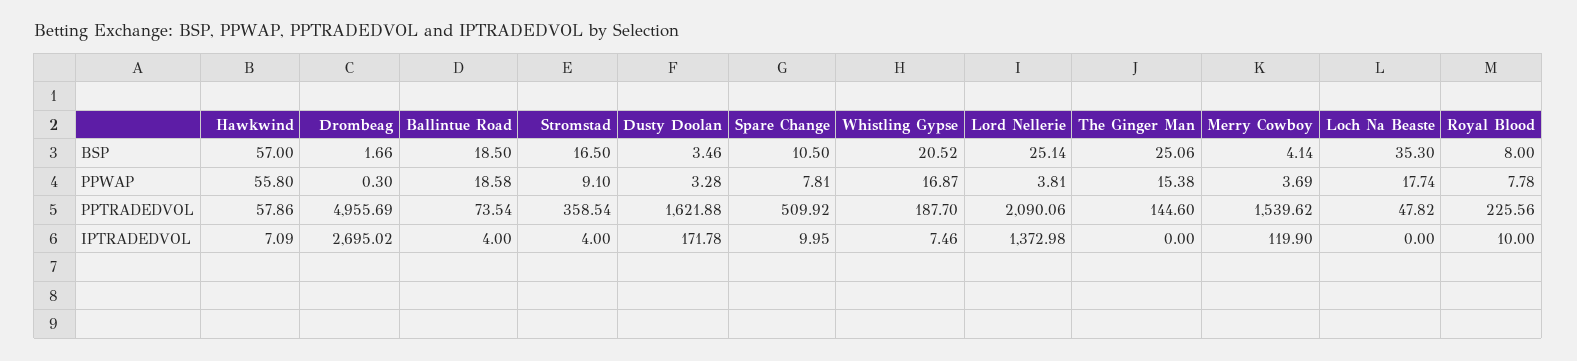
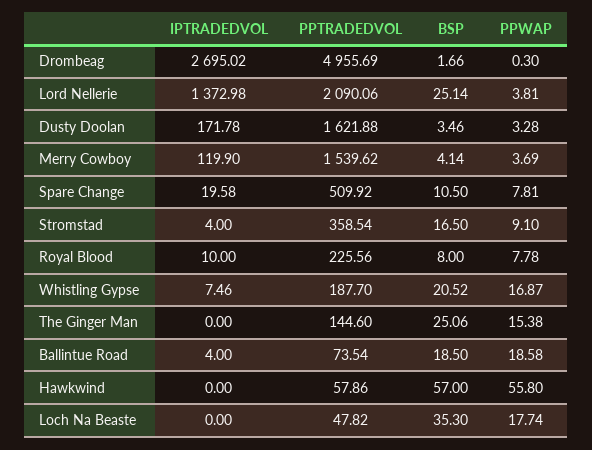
  {
    "Hawkwind": {
      "BSP": 57,
      "PPWAP": 55.8,
      "PPTRADEDVOL": 57.86,
-     "IPTRADEDVOL": 7.09
+     "IPTRADEDVOL": 0
    },
    "Drombeag": {
      "BSP": 1.66,
      "PPWAP": 0.3,
      "PPTRADEDVOL": 4955.69,
      "IPTRADEDVOL": 2695.02
    },
    "Ballintue Road": {
      "BSP": 18.5,
      "PPWAP": 18.58,
      "PPTRADEDVOL": 73.54,
      "IPTRADEDVOL": 4
    },
    "Stromstad": {
      "BSP": 16.5,
      "PPWAP": 9.1,
      "PPTRADEDVOL": 358.54,
      "IPTRADEDVOL": 4
    },
    "Dusty Doolan": {
      "BSP": 3.46,
      "PPWAP": 3.28,
      "PPTRADEDVOL": 1621.88,
      "IPTRADEDVOL": 171.78
    },
    "Spare Change": {
      "BSP": 10.5,
      "PPWAP": 7.81,
      "PPTRADEDVOL": 509.92,
-     "IPTRADEDVOL": 9.95
+     "IPTRADEDVOL": 19.58
    },
    "Whistling Gypse": {
      "BSP": 20.52,
      "PPWAP": 16.87,
      "PPTRADEDVOL": 187.7,
      "IPTRADEDVOL": 7.46
    },
    "Lord Nellerie": {
      "BSP": 25.14,
      "PPWAP": 3.81,
      "PPTRADEDVOL": 2090.06,
      "IPTRADEDVOL": 1372.98
    },
    "The Ginger Man": {
      "BSP": 25.06,
      "PPWAP": 15.38,
      "PPTRADEDVOL": 144.6,
      "IPTRADEDVOL": 0
    },
    "Merry Cowboy": {
      "BSP": 4.14,
      "PPWAP": 3.69,
      "PPTRADEDVOL": 1539.62,
      "IPTRADEDVOL": 119.9
    },
    "Loch Na Beaste": {
      "BSP": 35.3,
      "PPWAP": 17.74,
      "PPTRADEDVOL": 47.82,
      "IPTRADEDVOL": 0
    },
    "Royal Blood": {
      "BSP": 8,
      "PPWAP": 7.78,
      "PPTRADEDVOL": 225.56,
      "IPTRADEDVOL": 10
    }
  }

